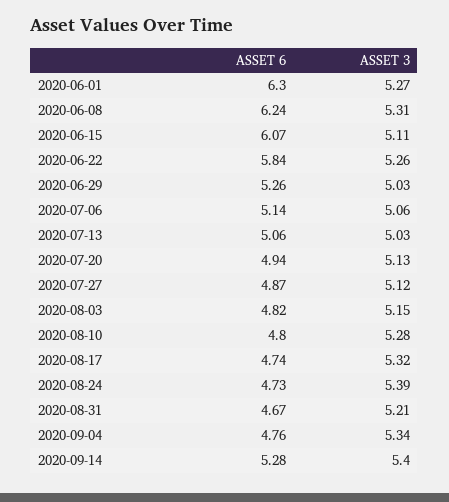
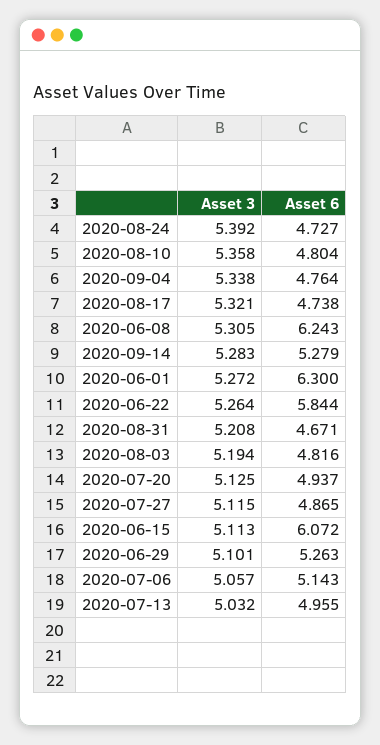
  {
    "ASSET 6": {
      "2020-06-01": 6.3,
      "2020-06-08": 6.243,
      "2020-06-15": 6.072,
      "2020-06-22": 5.844,
      "2020-06-29": 5.263,
      "2020-07-06": 5.143,
-     "2020-07-13": 5.06,
+     "2020-07-13": 4.955,
      "2020-07-20": 4.937,
      "2020-07-27": 4.865,
      "2020-08-03": 4.816,
      "2020-08-10": 4.804,
      "2020-08-17": 4.738,
      "2020-08-24": 4.727,
      "2020-08-31": 4.671,
      "2020-09-04": 4.764,
      "2020-09-14": 5.279
    },
    "ASSET 3": {
      "2020-06-01": 5.272,
      "2020-06-08": 5.305,
      "2020-06-15": 5.113,
      "2020-06-22": 5.264,
-     "2020-06-29": 5.03,
+     "2020-06-29": 5.101,
      "2020-07-06": 5.057,
      "2020-07-13": 5.032,
      "2020-07-20": 5.125,
      "2020-07-27": 5.115,
-     "2020-08-03": 5.15,
+     "2020-08-03": 5.194,
-     "2020-08-10": 5.28,
+     "2020-08-10": 5.358,
      "2020-08-17": 5.321,
      "2020-08-24": 5.392,
      "2020-08-31": 5.208,
      "2020-09-04": 5.338,
-     "2020-09-14": 5.4
+     "2020-09-14": 5.283
    }
  }

